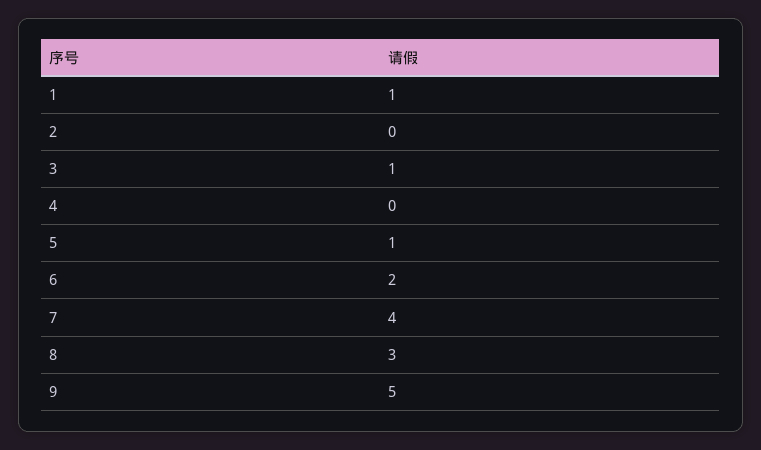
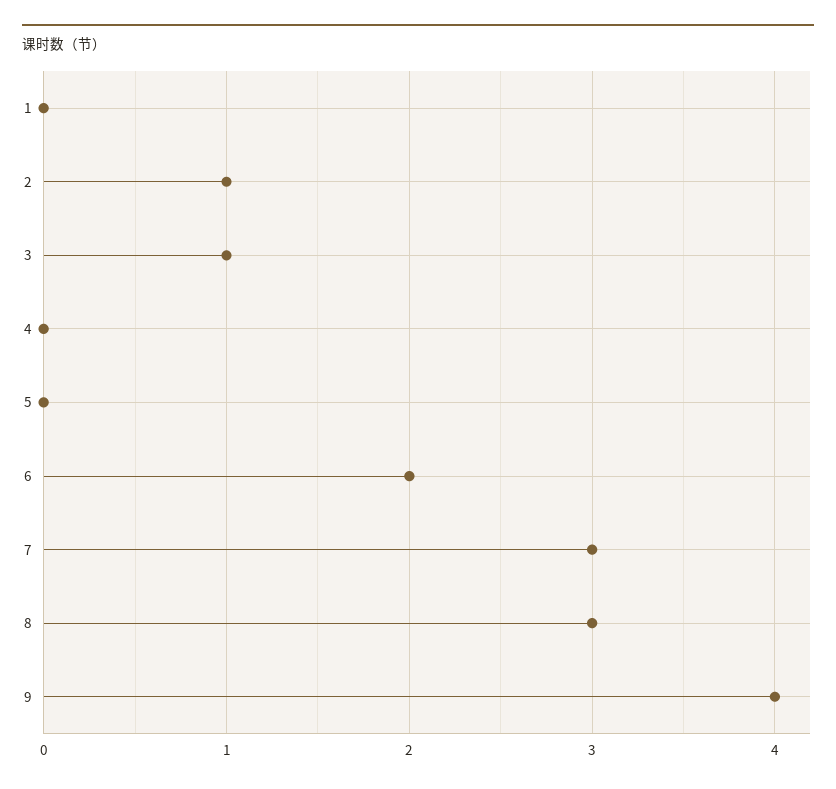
  {
-   "1": 1,
+   "1": 0,
-   "2": 0,
+   "2": 1,
    "3": 1,
    "4": 0,
-   "5": 1,
+   "5": 0,
    "6": 2,
-   "7": 4,
+   "7": 3,
    "8": 3,
-   "9": 5
+   "9": 4
  }

